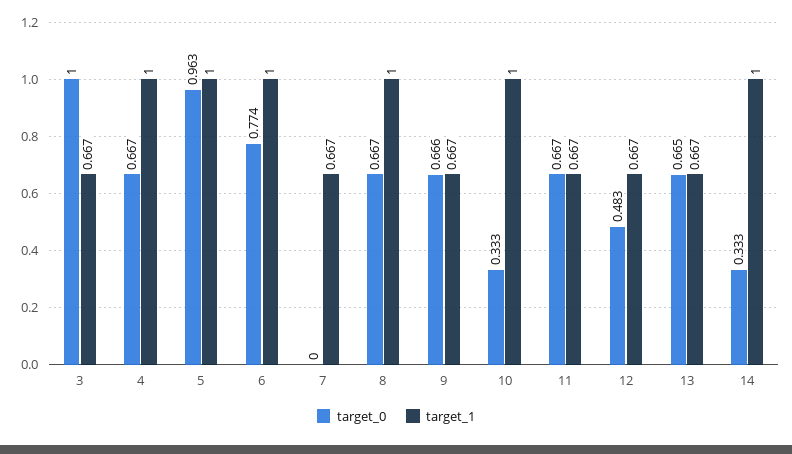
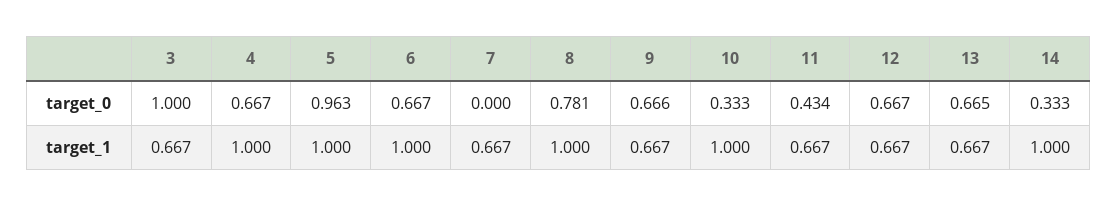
  {
    "target_0": {
      "3": 1,
      "4": 0.667,
      "5": 0.963,
-     "6": 0.774,
+     "6": 0.667,
      "7": 0,
-     "8": 0.667,
+     "8": 0.781,
      "9": 0.666,
      "10": 0.333,
-     "11": 0.667,
+     "11": 0.434,
-     "12": 0.483,
+     "12": 0.667,
      "13": 0.665,
      "14": 0.333
    },
    "target_1": {
      "3": 0.667,
      "4": 1,
      "5": 1,
      "6": 1,
      "7": 0.667,
      "8": 1,
      "9": 0.667,
      "10": 1,
      "11": 0.667,
      "12": 0.667,
      "13": 0.667,
      "14": 1
    }
  }

